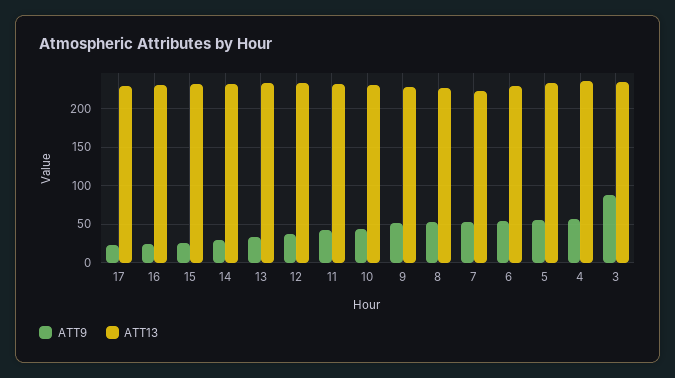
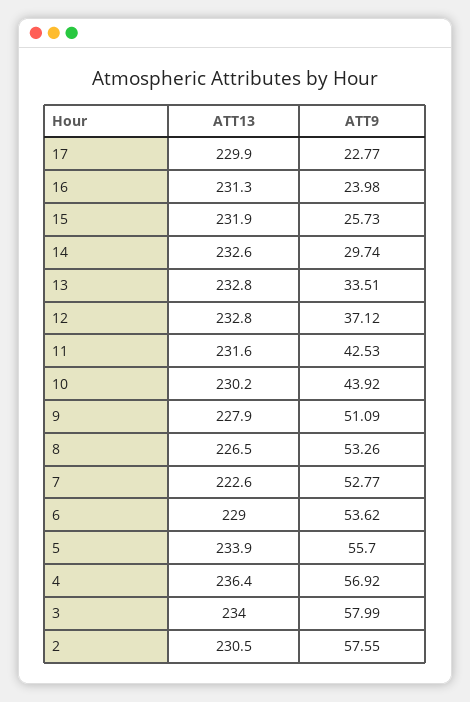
  {
    "ATT9": {
      "17": 22.77,
      "16": 23.98,
      "15": 25.73,
      "14": 29.74,
      "13": 33.51,
      "12": 37.12,
      "11": 42.53,
      "10": 43.92,
      "9": 51.09,
      "8": 53.26,
      "7": 52.77,
      "6": 53.62,
      "5": 55.7,
      "4": 56.92,
-     "3": 90
+     "3": 57.99,
+     "2": 57.55
    },
    "ATT13": {
      "17": 229.9,
      "16": 231.3,
      "15": 231.9,
      "14": 232.6,
      "13": 232.8,
      "12": 232.8,
      "11": 231.6,
      "10": 230.2,
      "9": 227.9,
      "8": 226.5,
      "7": 222.6,
      "6": 229,
      "5": 233.9,
      "4": 236.4,
-     "3": 234
+     "3": 234,
+     "2": 230.5
    }
  }

